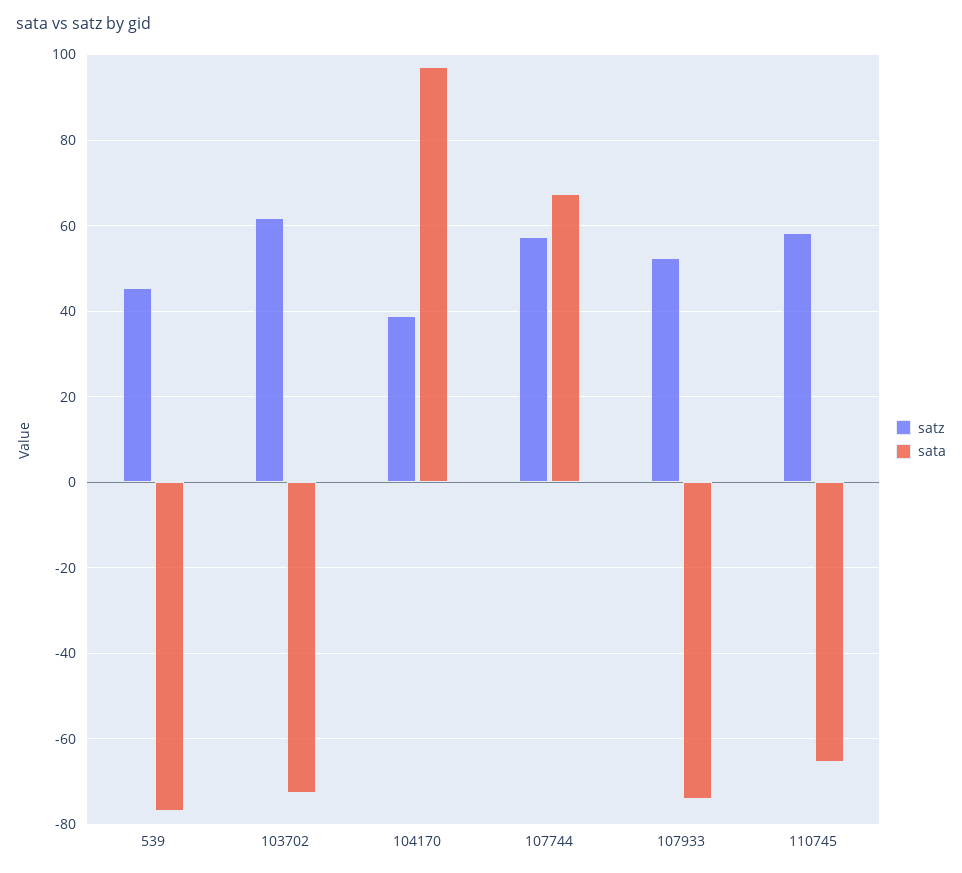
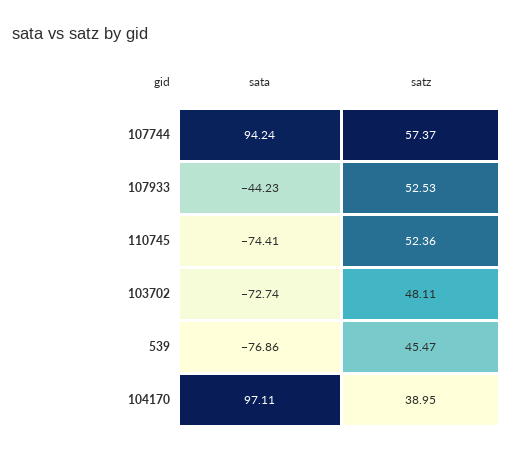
  {
    "satz": {
      "539": 45.47,
-     "103702": 62,
+     "103702": 48.11,
      "104170": 38.95,
      "107744": 57.37,
      "107933": 52.53,
-     "110745": 58
+     "110745": 52.36
    },
    "sata": {
      "539": -76.86,
      "103702": -72.74,
      "104170": 97.11,
-     "107744": 68,
+     "107744": 94.24,
-     "107933": -74,
+     "107933": -44.23,
-     "110745": -66
+     "110745": -74.41
    }
  }

